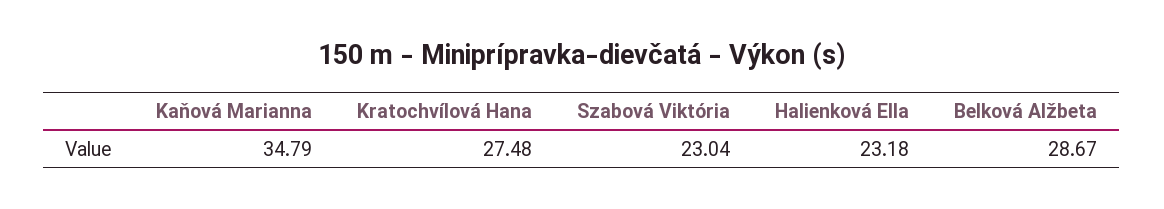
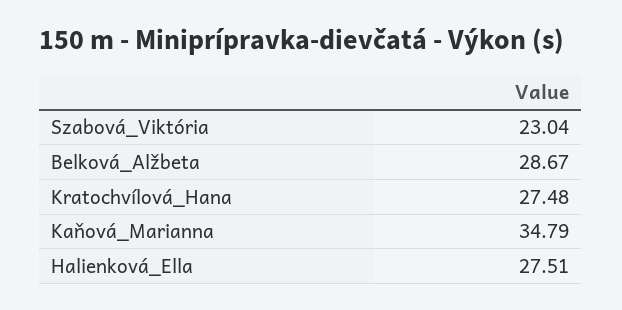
  {
    "Kaňová Marianna": 34.79,
    "Kratochvílová Hana": 27.48,
    "Szabová Viktória": 23.04,
-   "Halienková Ella": 23.18,
+   "Halienková Ella": 27.51,
    "Belková Alžbeta": 28.67
  }

